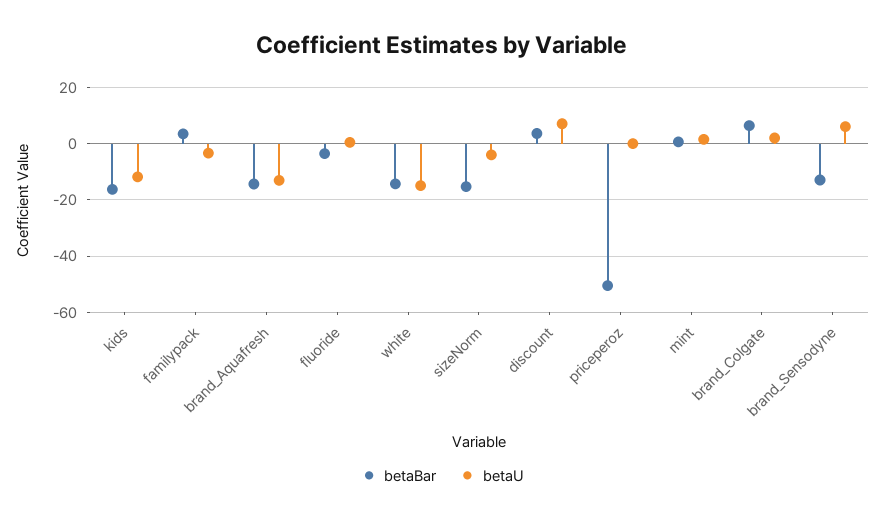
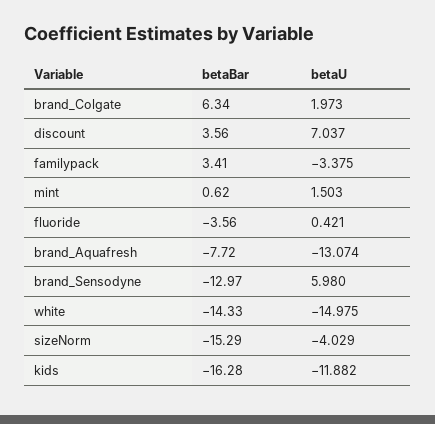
  {
    "betaBar": {
      "kids": -16.28,
      "familypack": 3.41,
-     "brand_Aquafresh": -15,
+     "brand_Aquafresh": -7.72,
      "fluoride": -3.56,
      "white": -14.33,
      "sizeNorm": -15.29,
      "discount": 3.56,
-     "priceperoz": -50,
      "mint": 0.62,
      "brand_Colgate": 6.34,
      "brand_Sensodyne": -12.97
    },
    "betaU": {
      "kids": -11.882,
      "familypack": -3.375,
      "brand_Aquafresh": -13.074,
      "fluoride": 0.421,
      "white": -14.975,
      "sizeNorm": -4.029,
      "discount": 7.037,
-     "priceperoz": 0,
      "mint": 1.503,
      "brand_Colgate": 1.973,
      "brand_Sensodyne": 5.98
    }
  }

